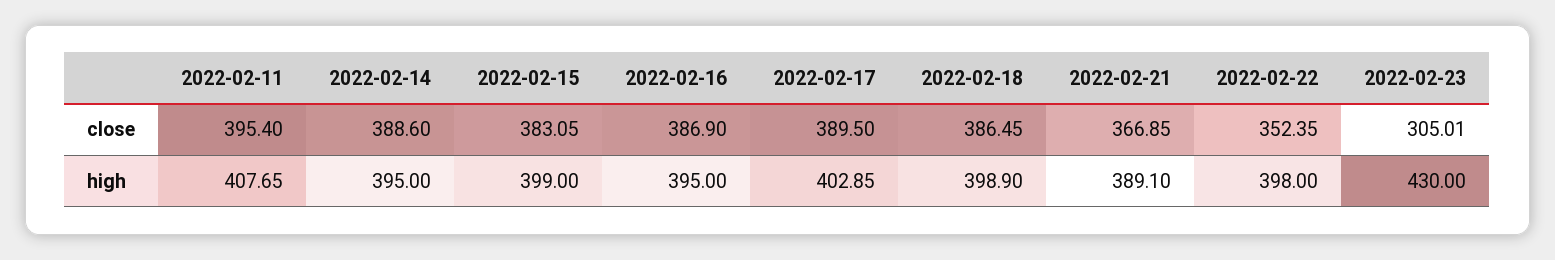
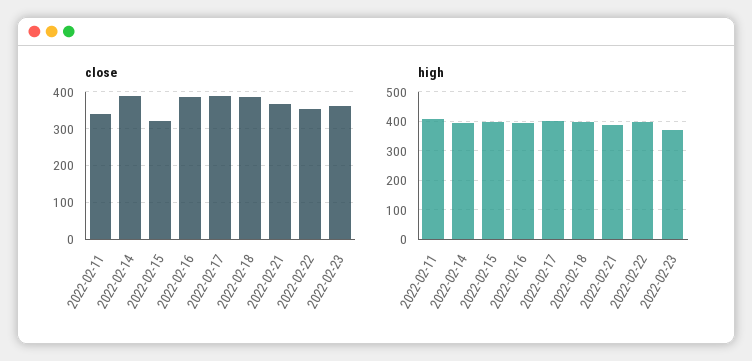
  {
    "close": {
-     "2022-02-11": 395.4,
+     "2022-02-11": 340,
      "2022-02-14": 388.6,
-     "2022-02-15": 383.05,
+     "2022-02-15": 320,
      "2022-02-16": 386.9,
      "2022-02-17": 389.5,
      "2022-02-18": 386.45,
      "2022-02-21": 366.85,
      "2022-02-22": 352.35,
-     "2022-02-23": 305.01
+     "2022-02-23": 360
    },
    "high": {
      "2022-02-11": 407.65,
      "2022-02-14": 395,
      "2022-02-15": 399,
      "2022-02-16": 395,
      "2022-02-17": 402.85,
      "2022-02-18": 398.9,
      "2022-02-21": 389.1,
      "2022-02-22": 398,
-     "2022-02-23": 430
+     "2022-02-23": 375
    }
  }

